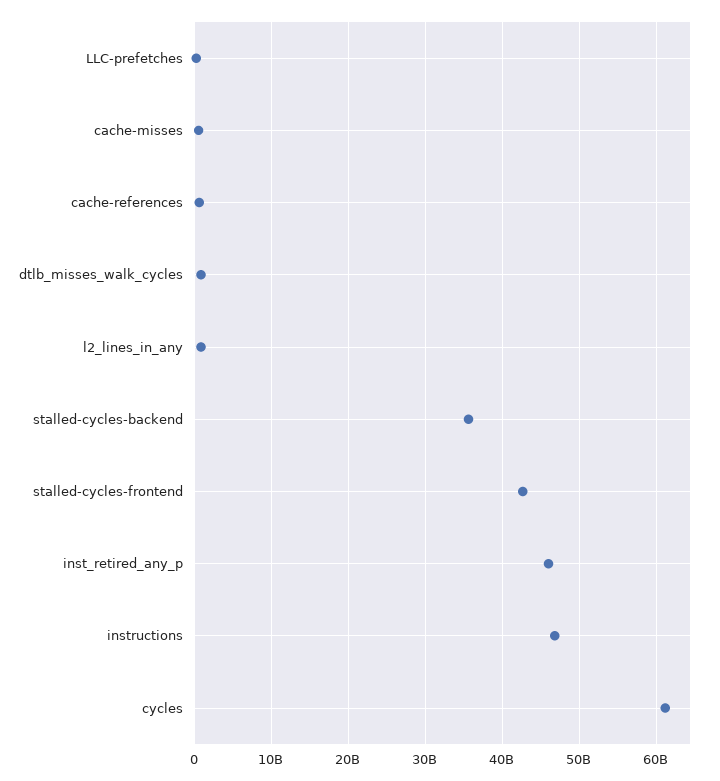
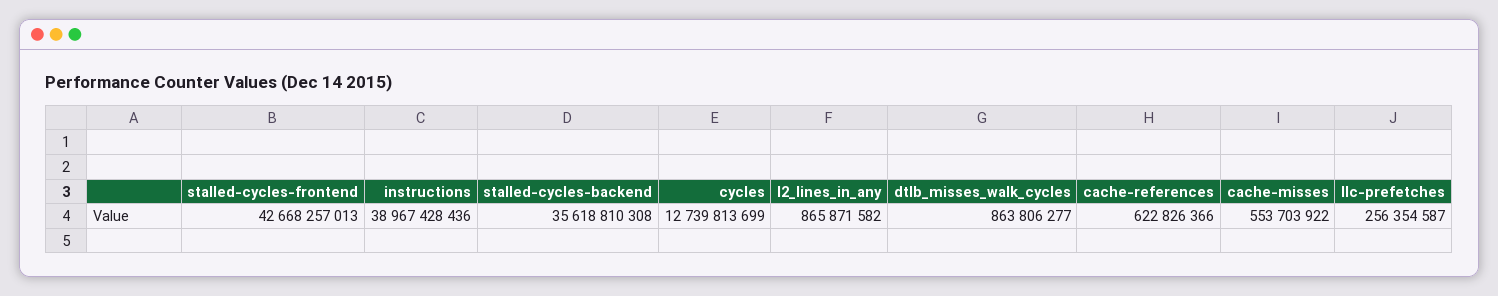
  {
    "LLC-prefetches": 256354587,
    "cache-misses": 553703922,
    "cache-references": 622826366,
    "dtlb_misses_walk_cycles": 863806277,
    "l2_lines_in_any": 865871582,
    "stalled-cycles-backend": 35618810308,
    "stalled-cycles-frontend": 42668257013,
-   "inst_retired_any_p": 46000000000,
-   "instructions": 47000000000,
+   "instructions": 38967428436,
-   "cycles": 61000000000
+   "cycles": 12739813699
  }

